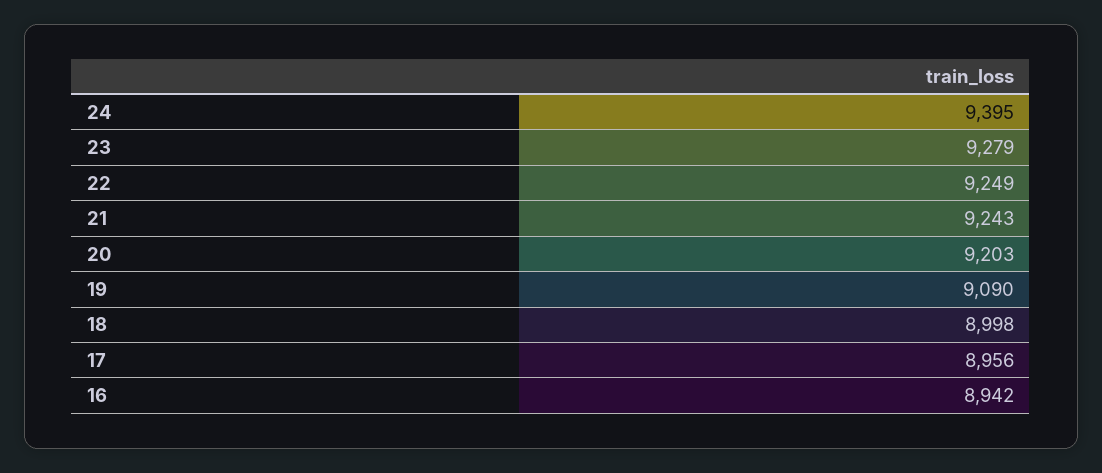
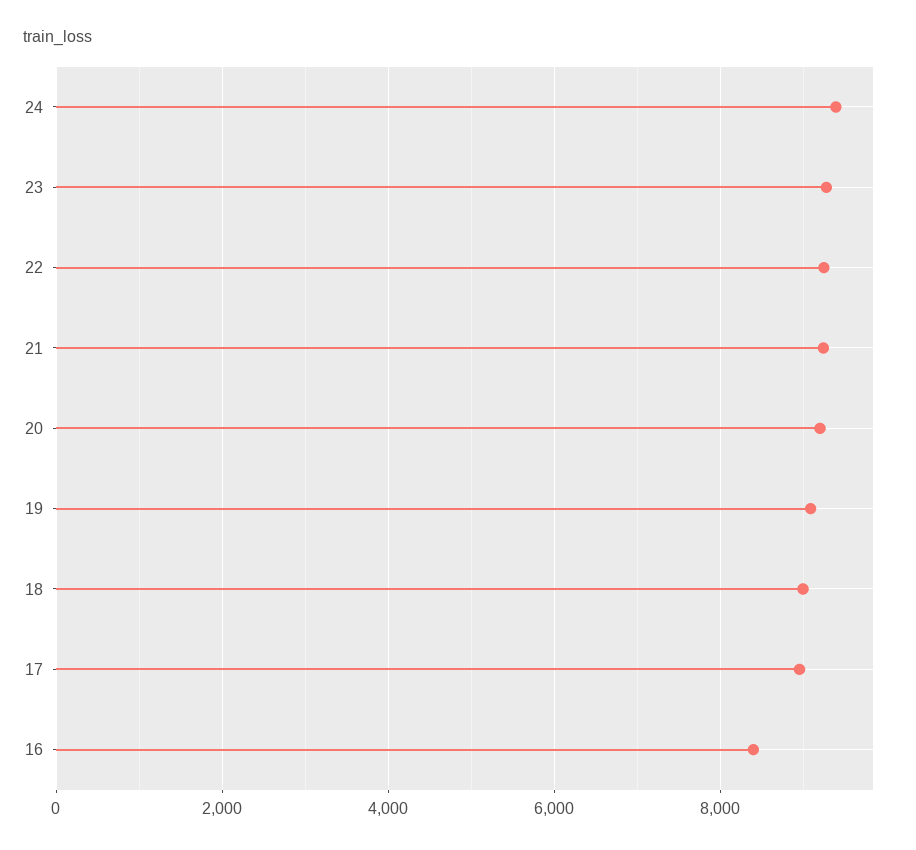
  {
    "24": 9395,
    "23": 9279,
    "22": 9249,
    "21": 9243,
    "20": 9203,
    "19": 9090,
    "18": 8998,
    "17": 8956,
-   "16": 8942
+   "16": 8400
  }

